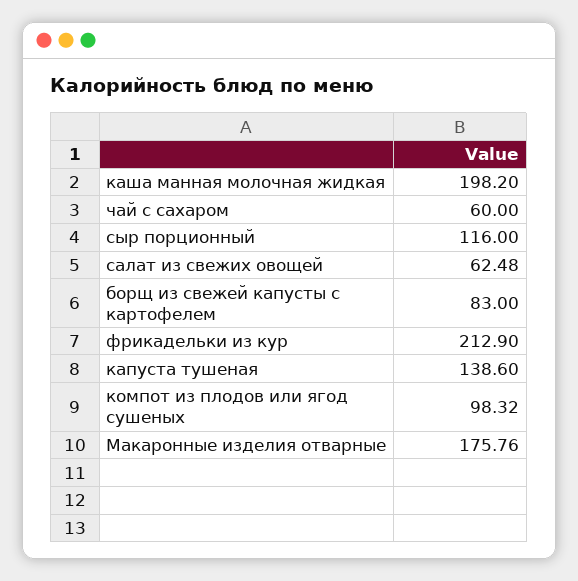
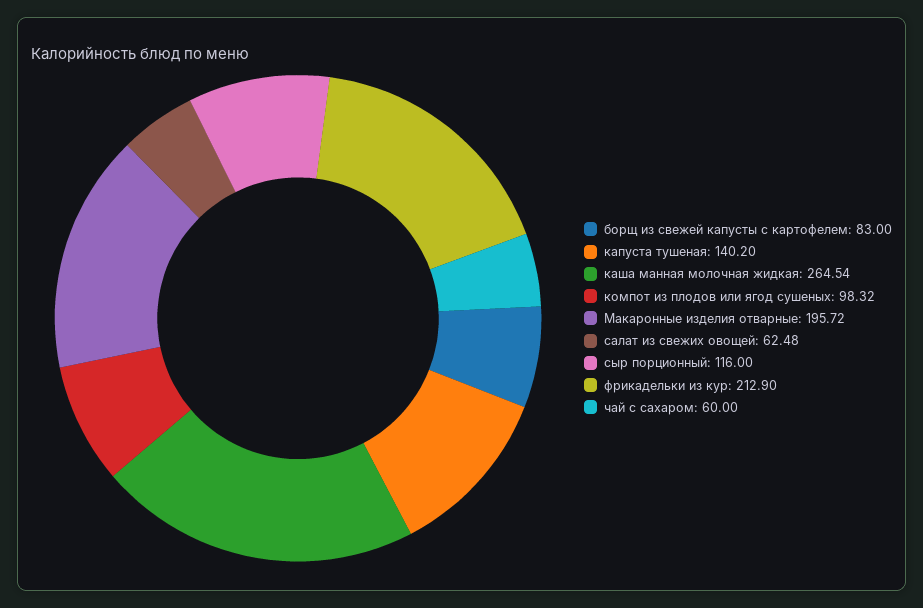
  {
-   "каша манная молочная жидкая": 198.2,
+   "каша манная молочная жидкая": 264.54,
    "чай с сахаром": 60,
    "сыр порционный": 116,
    "салат из свежих овощей": 62.48,
    "борщ из свежей капусты с картофелем": 83,
    "фрикадельки из кур": 212.9,
-   "капуста тушеная": 138.6,
+   "капуста тушеная": 140.2,
    "компот из плодов или ягод сушеных": 98.32,
-   "Макаронные изделия отварные": 175.76
+   "Макаронные изделия отварные": 195.72
  }

